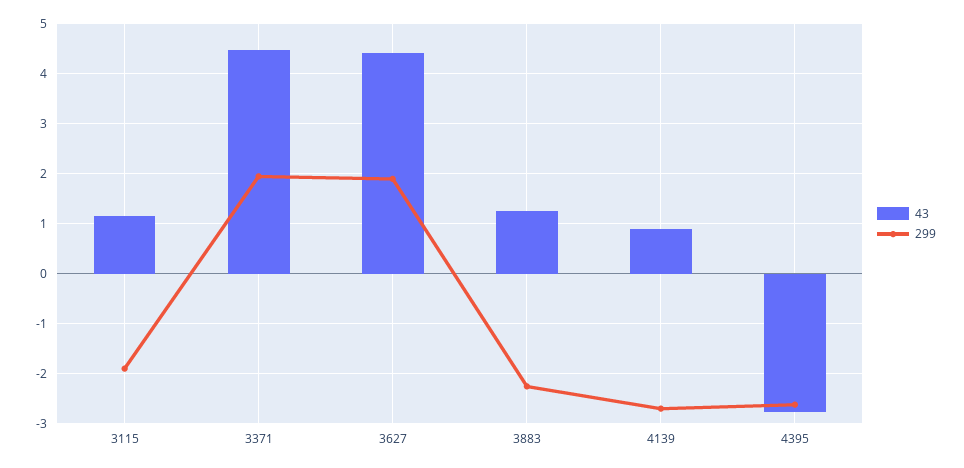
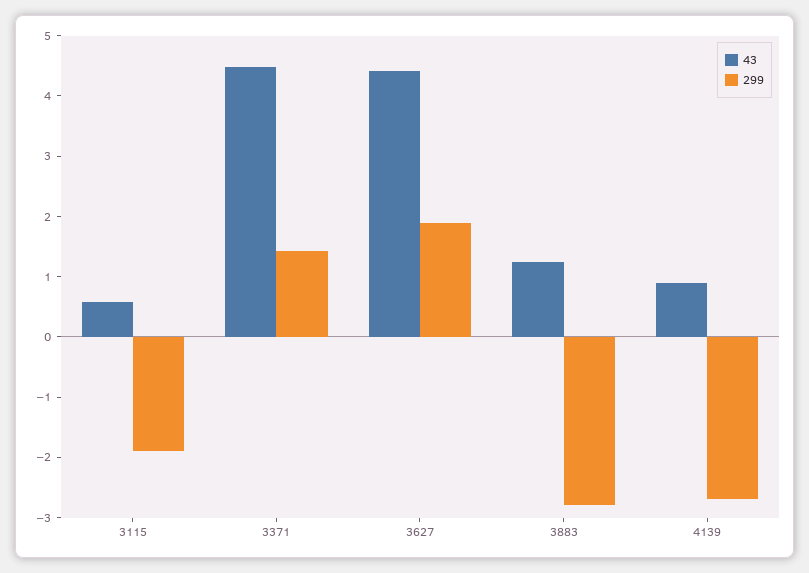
  {
    "43": {
-     "3115": 1.2,
+     "3115": 0.6,
      "3371": 4.4,
      "3627": 4.4,
      "3883": 1.2,
-     "4139": 1,
+     "4139": 1
-     "4395": -2.8
    },
    "299": {
      "3115": -2,
-     "3371": 2,
+     "3371": 1.4,
      "3627": 1.8,
-     "3883": -2.2,
+     "3883": -2.8,
-     "4139": -2.6,
+     "4139": -2.6
-     "4395": -2.6
    }
  }

